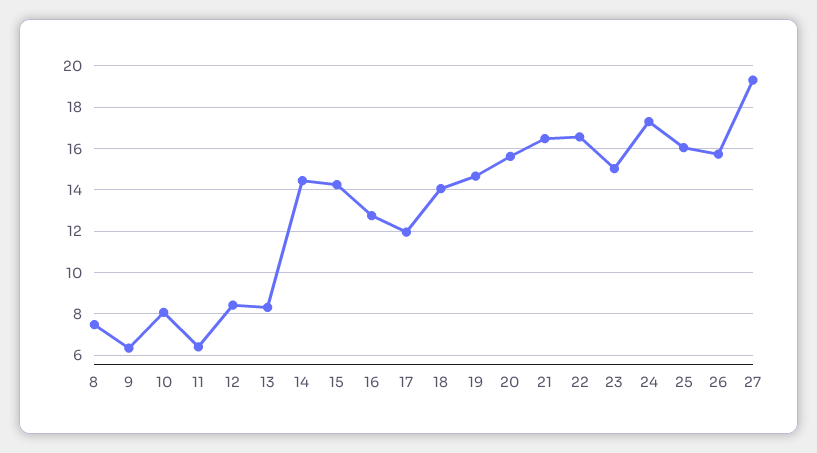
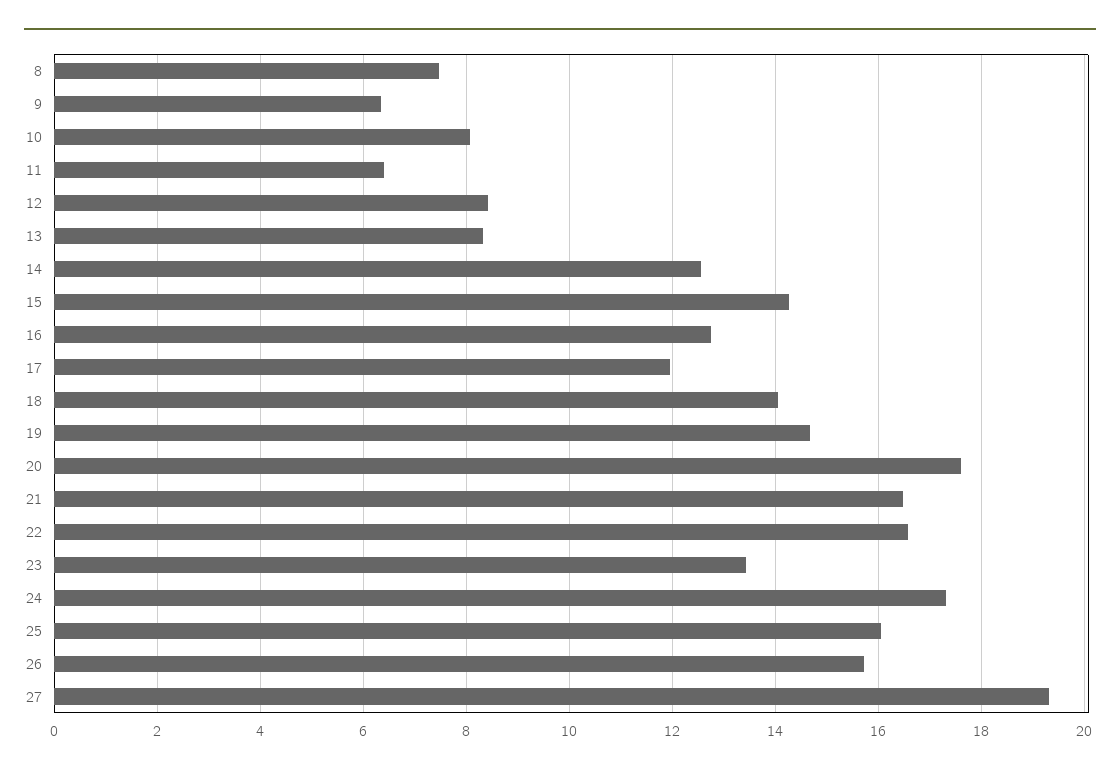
  {
    "8": 7.4,
    "9": 6.4,
    "10": 8,
    "11": 6.4,
    "12": 8.4,
    "13": 8.4,
-   "14": 14.5,
+   "14": 12.6,
    "15": 14.2,
    "16": 12.8,
    "17": 12,
    "18": 14,
    "19": 14.6,
-   "20": 15.5,
+   "20": 17.6,
    "21": 16.4,
    "22": 16.6,
-   "23": 15,
+   "23": 13.4,
    "24": 17.4,
    "25": 16,
    "26": 15.8,
    "27": 19.4
  }

